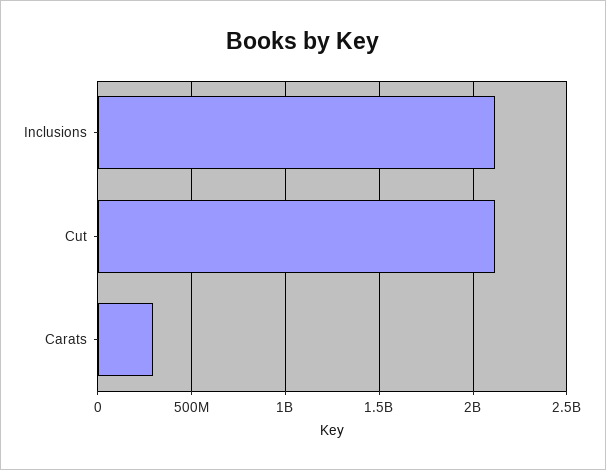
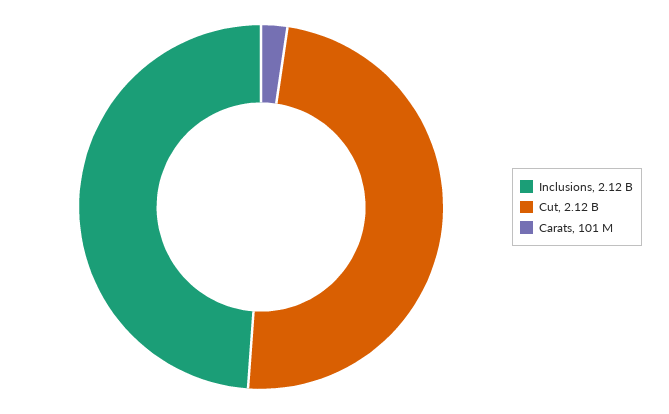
  {
    "Inclusions": 2120000000,
    "Cut": 2120000000,
-   "Carats": 300000000
+   "Carats": 101000000
  }

